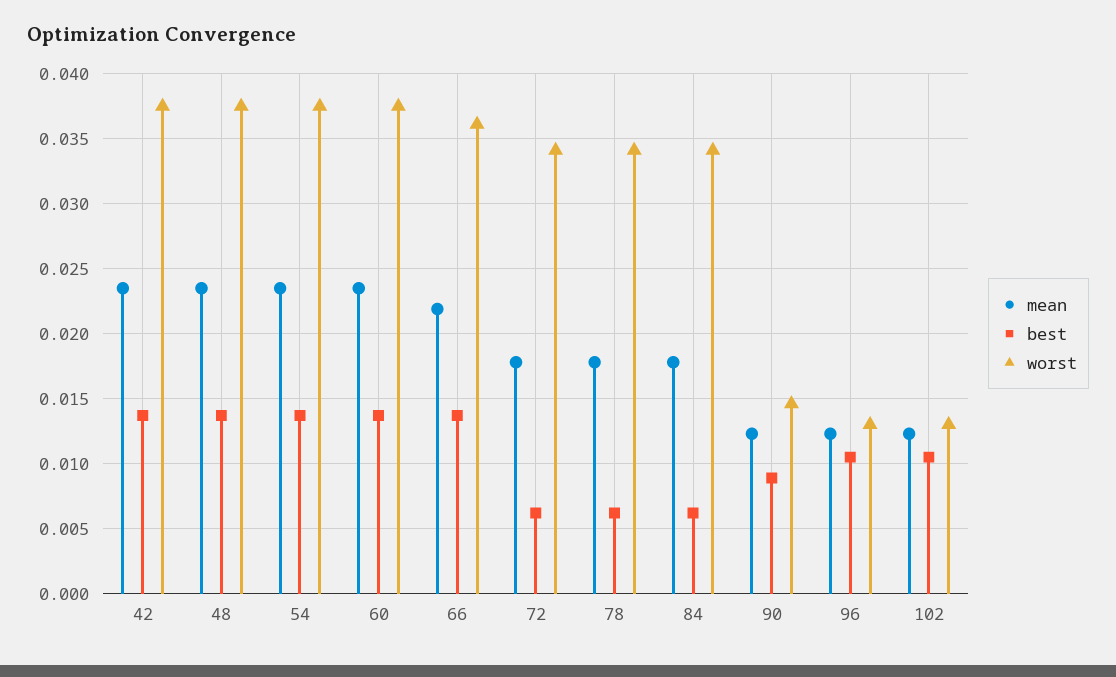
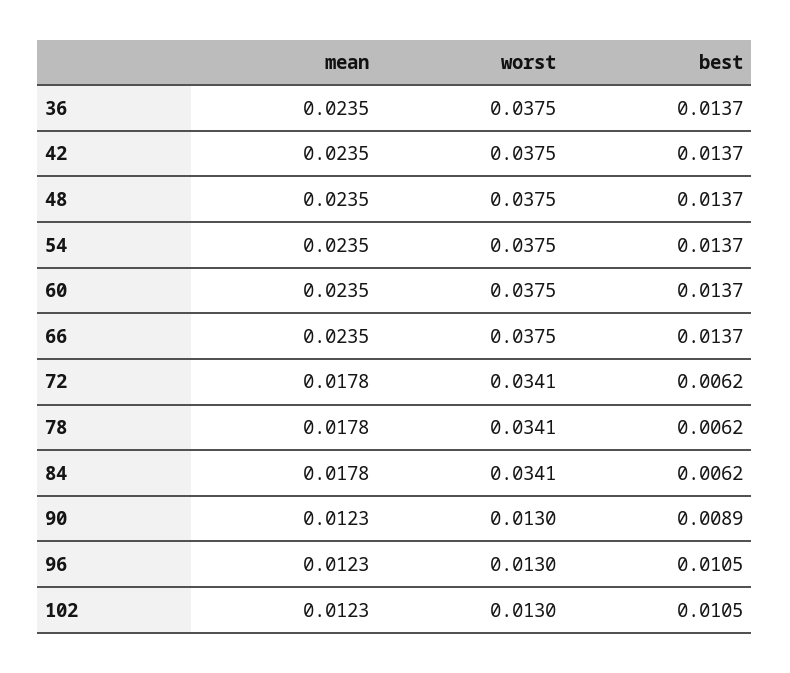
  {
    "mean": {
      "42": 0.0235,
      "48": 0.0235,
      "54": 0.0235,
      "60": 0.0235,
-     "66": 0.022,
+     "66": 0.0235,
      "72": 0.0178,
      "78": 0.0178,
      "84": 0.0178,
      "90": 0.0123,
      "96": 0.0123,
-     "102": 0.0123
+     "102": 0.0123,
+     "36": 0.0235
    },
    "best": {
      "42": 0.0137,
      "48": 0.0137,
      "54": 0.0137,
      "60": 0.0137,
      "66": 0.0137,
      "72": 0.0062,
      "78": 0.0062,
      "84": 0.0062,
      "90": 0.0089,
      "96": 0.0105,
-     "102": 0.0105
+     "102": 0.0105,
+     "36": 0.0137
    },
    "worst": {
      "42": 0.0375,
      "48": 0.0375,
      "54": 0.0375,
      "60": 0.0375,
-     "66": 0.036,
+     "66": 0.0375,
      "72": 0.0341,
      "78": 0.0341,
      "84": 0.0341,
-     "90": 0.0145,
+     "90": 0.013,
      "96": 0.013,
-     "102": 0.013
+     "102": 0.013,
+     "36": 0.0375
    }
  }

